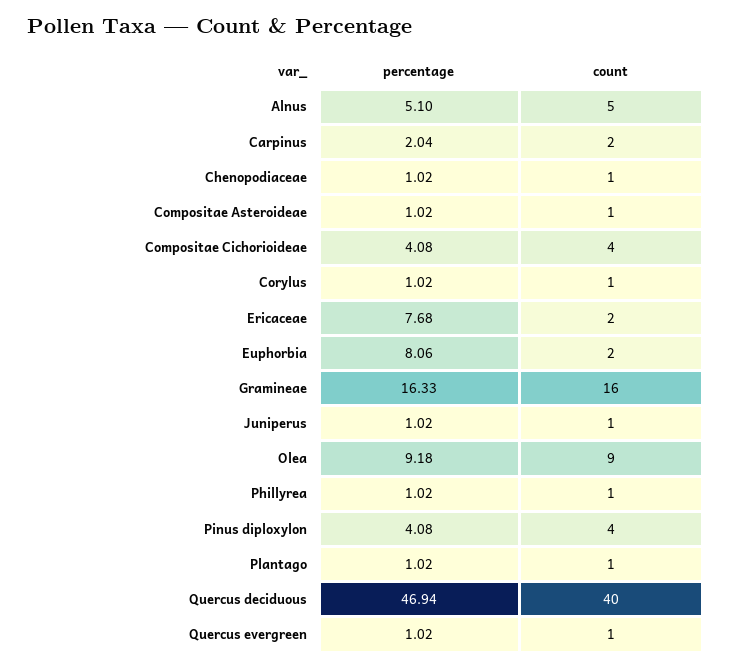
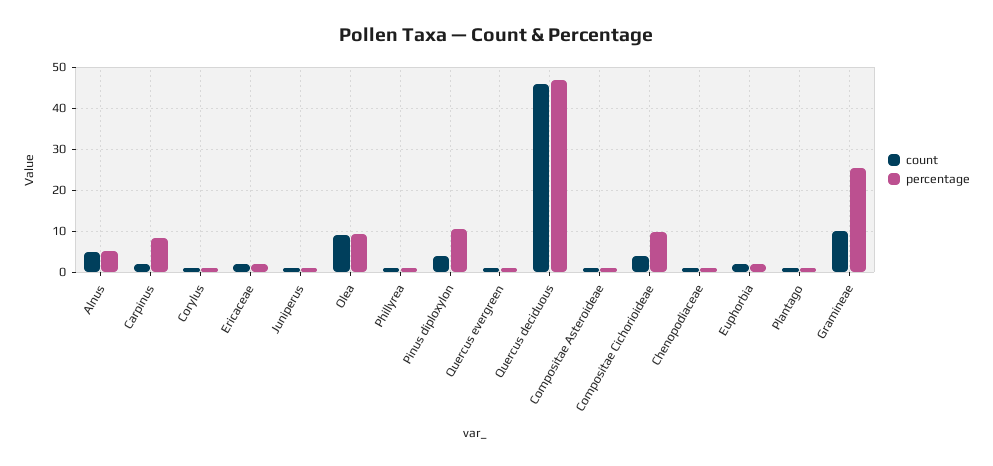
  {
    "percentage": {
      "Alnus": 5.1,
-     "Carpinus": 2.04,
+     "Carpinus": 8,
      "Chenopodiaceae": 1.02,
      "Compositae Asteroideae": 1.02,
-     "Compositae Cichorioideae": 4.08,
+     "Compositae Cichorioideae": 10,
      "Corylus": 1.02,
-     "Ericaceae": 7.68,
+     "Ericaceae": 2,
-     "Euphorbia": 8.06,
+     "Euphorbia": 2,
-     "Gramineae": 16.33,
+     "Gramineae": 26,
      "Juniperus": 1.02,
      "Olea": 9.18,
      "Phillyrea": 1.02,
-     "Pinus diploxylon": 4.08,
+     "Pinus diploxylon": 10,
      "Plantago": 1.02,
      "Quercus deciduous": 46.94,
      "Quercus evergreen": 1.02
    },
    "count": {
      "Alnus": 5,
      "Carpinus": 2,
      "Chenopodiaceae": 1,
      "Compositae Asteroideae": 1,
      "Compositae Cichorioideae": 4,
      "Corylus": 1,
      "Ericaceae": 2,
      "Euphorbia": 2,
-     "Gramineae": 16,
+     "Gramineae": 10,
      "Juniperus": 1,
      "Olea": 9,
      "Phillyrea": 1,
      "Pinus diploxylon": 4,
      "Plantago": 1,
-     "Quercus deciduous": 40,
+     "Quercus deciduous": 46,
      "Quercus evergreen": 1
    }
  }

